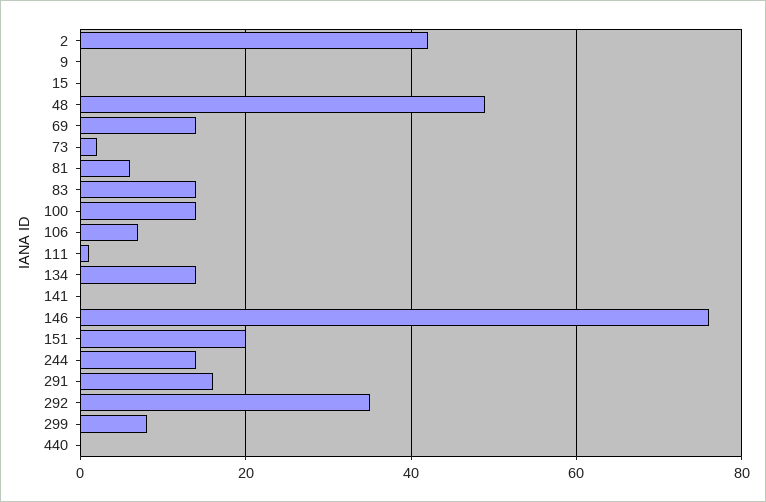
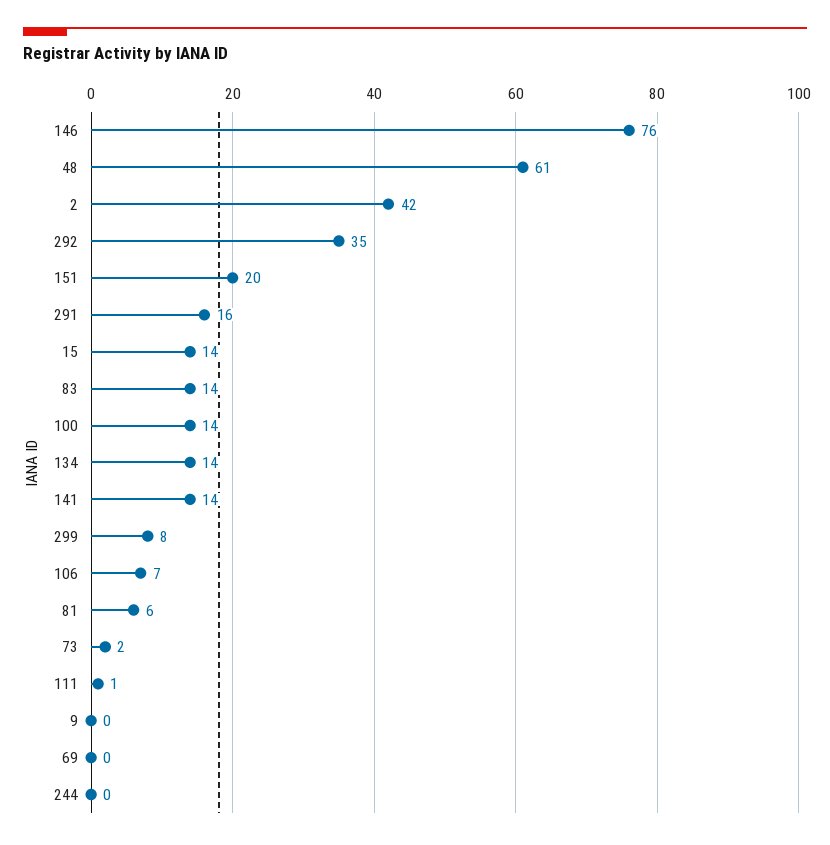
  {
    "2": 42,
    "9": 0,
-   "15": 0,
+   "15": 14,
-   "48": 50,
+   "48": 61,
-   "69": 15,
+   "69": 0,
    "73": 2,
    "81": 6,
    "83": 14,
    "100": 14,
    "106": 7,
    "111": 1,
    "134": 14,
-   "141": 0,
+   "141": 14,
    "146": 76,
    "151": 20,
-   "244": 15,
+   "244": 0,
    "291": 16,
    "292": 35,
-   "299": 8,
+   "299": 8
-   "440": 0
  }

